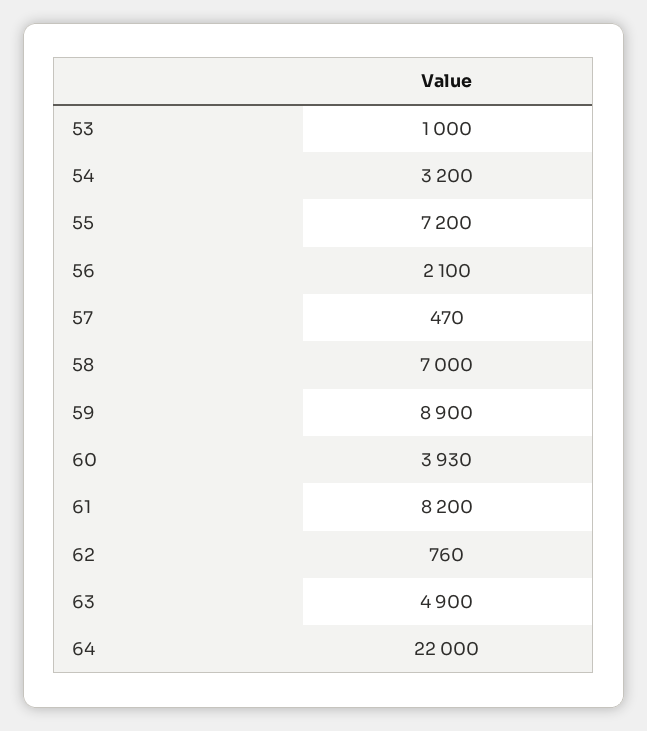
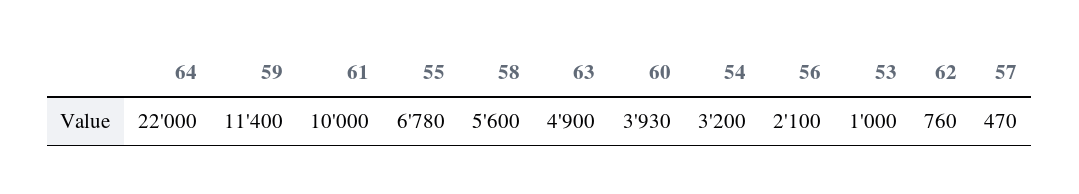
  {
    "53": 1000,
    "54": 3200,
-   "55": 7200,
+   "55": 6780,
    "56": 2100,
    "57": 470,
-   "58": 7000,
+   "58": 5600,
-   "59": 8900,
+   "59": 11400,
    "60": 3930,
-   "61": 8200,
+   "61": 10000,
    "62": 760,
    "63": 4900,
    "64": 22000
  }

